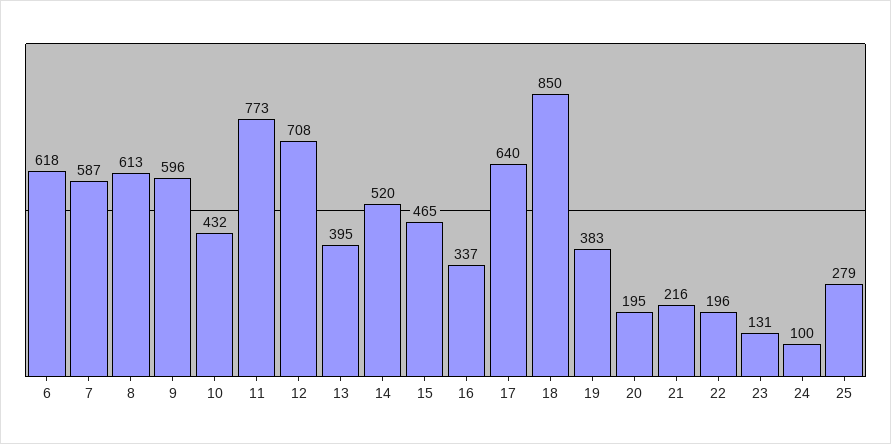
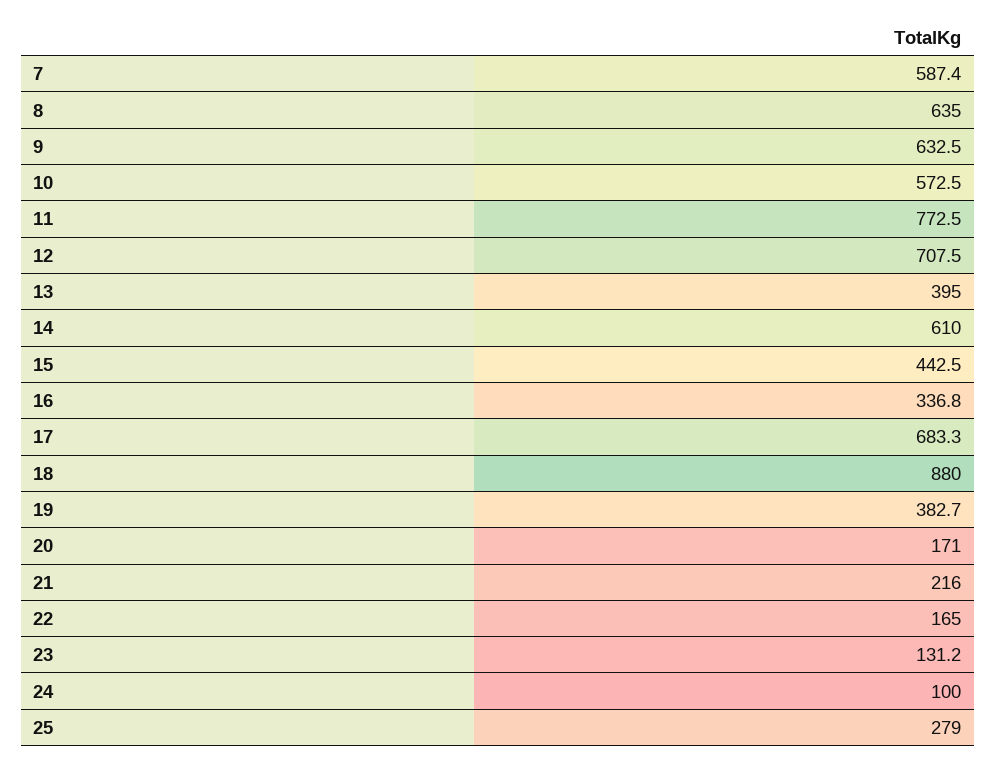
  {
-   "6": 618,
    "7": 587.4,
-   "8": 613,
+   "8": 635,
-   "9": 596,
+   "9": 632.5,
-   "10": 432,
+   "10": 572.5,
    "11": 772.5,
    "12": 707.5,
    "13": 395,
-   "14": 520,
+   "14": 610,
-   "15": 465,
+   "15": 442.5,
    "16": 336.8,
-   "17": 640,
+   "17": 683.3,
-   "18": 850,
+   "18": 880,
    "19": 382.7,
-   "20": 195,
+   "20": 171,
    "21": 216,
-   "22": 196,
+   "22": 165,
    "23": 131.2,
    "24": 100,
    "25": 279
  }

